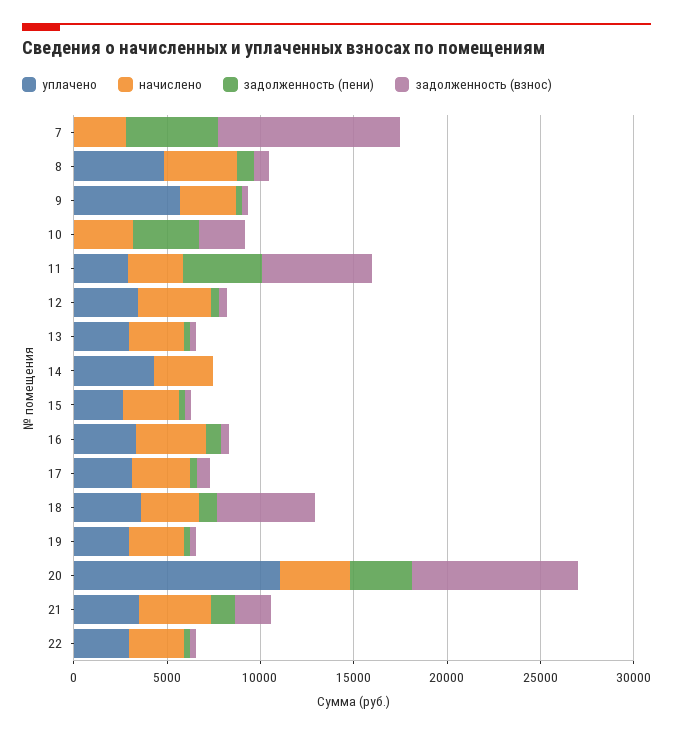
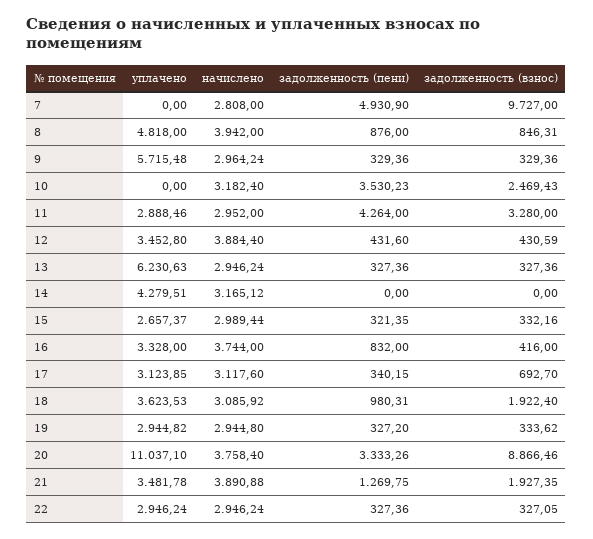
  {
    "уплачено": {
      "7": 0,
      "8": 4818,
      "9": 5715.48,
      "10": 0,
      "11": 2888.46,
      "12": 3452.8,
-     "13": 3000,
+     "13": 6230.63,
      "14": 4279.51,
      "15": 2657.37,
      "16": 3328,
      "17": 3123.85,
      "18": 3623.53,
      "19": 2944.82,
      "20": 11037.1,
      "21": 3481.78,
      "22": 2946.24
    },
    "начислено": {
      "7": 2808,
      "8": 3942,
      "9": 2964.24,
      "10": 3182.4,
      "11": 2952,
      "12": 3884.4,
      "13": 2946.24,
      "14": 3165.12,
      "15": 2989.44,
      "16": 3744,
      "17": 3117.6,
      "18": 3085.92,
      "19": 2944.8,
      "20": 3758.4,
      "21": 3890.88,
      "22": 2946.24
    },
    "задолженность (пени)": {
      "7": 4930.9,
      "8": 876,
      "9": 329.36,
      "10": 3530.23,
      "11": 4264,
      "12": 431.6,
      "13": 327.36,
      "14": 0,
      "15": 321.35,
      "16": 832,
      "17": 340.15,
      "18": 980.31,
      "19": 327.2,
      "20": 3333.26,
      "21": 1269.75,
      "22": 327.36
    },
    "задолженность (взнос)": {
      "7": 9727,
      "8": 846.31,
      "9": 329.36,
      "10": 2469.43,
-     "11": 6000,
+     "11": 3280,
      "12": 430.59,
      "13": 327.36,
      "14": 0,
      "15": 332.16,
      "16": 416,
      "17": 692.7,
-     "18": 5000,
+     "18": 1922.4,
      "19": 333.62,
      "20": 8866.46,
      "21": 1927.35,
      "22": 327.05
    }
  }

